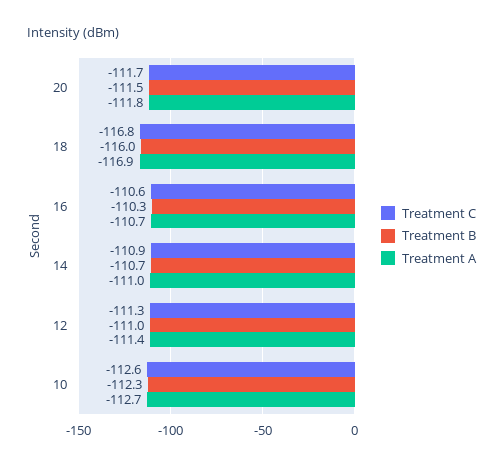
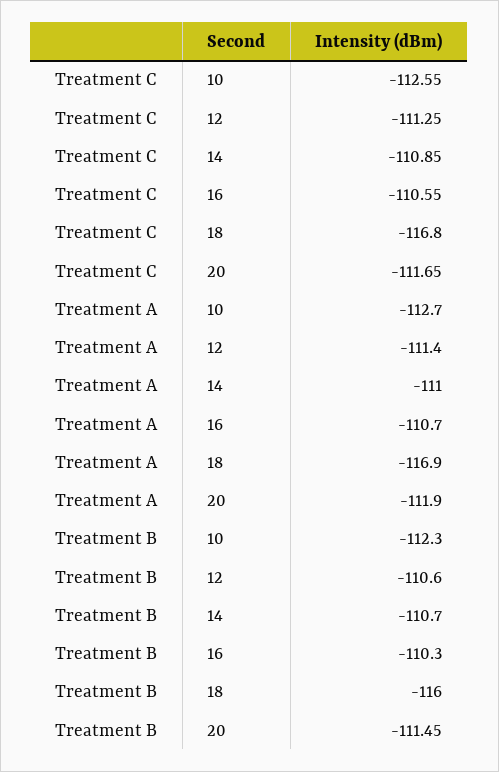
  {
    "Treatment C": {
      "20": -111.65,
      "18": -116.8,
      "16": -110.55,
      "14": -110.85,
      "12": -111.25,
      "10": -112.55
    },
    "Treatment B": {
      "20": -111.45,
      "18": -116,
      "16": -110.3,
      "14": -110.7,
-     "12": -111,
+     "12": -110.6,
      "10": -112.3
    },
    "Treatment A": {
-     "20": -111.8,
+     "20": -111.9,
      "18": -116.9,
      "16": -110.7,
      "14": -111,
      "12": -111.4,
      "10": -112.7
    }
  }

